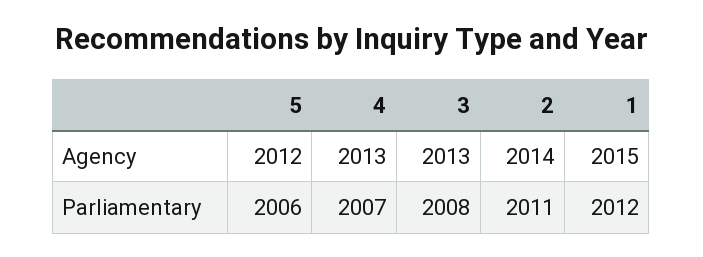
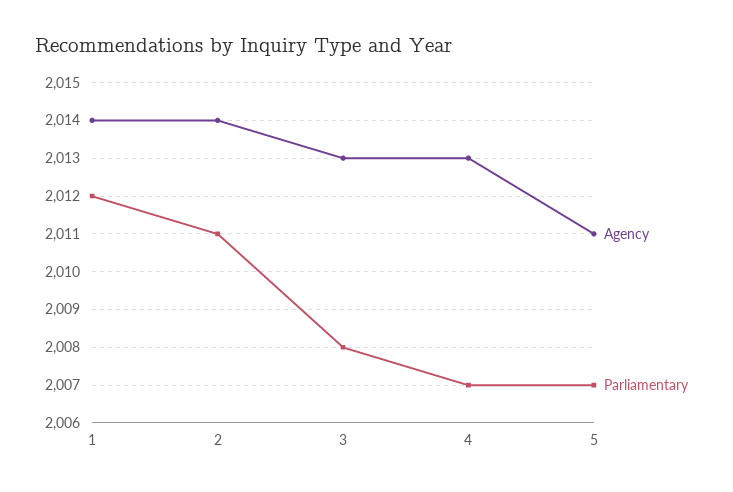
  {
    "Agency": {
-     "5": 2012,
+     "5": 2011,
      "4": 2013,
      "3": 2013,
      "2": 2014,
-     "1": 2015
+     "1": 2014
    },
    "Parliamentary": {
-     "5": 2006,
+     "5": 2007,
      "4": 2007,
      "3": 2008,
      "2": 2011,
      "1": 2012
    }
  }

